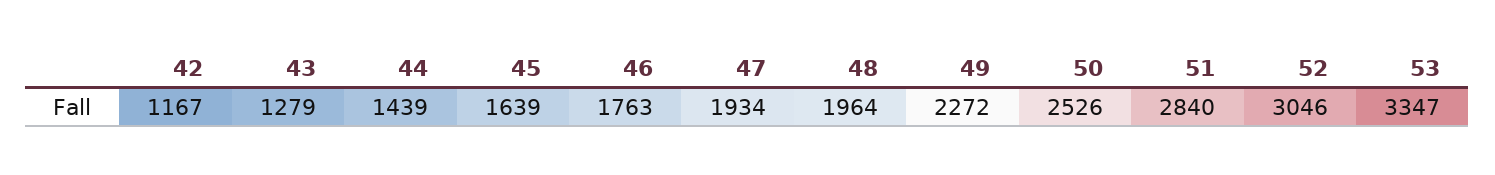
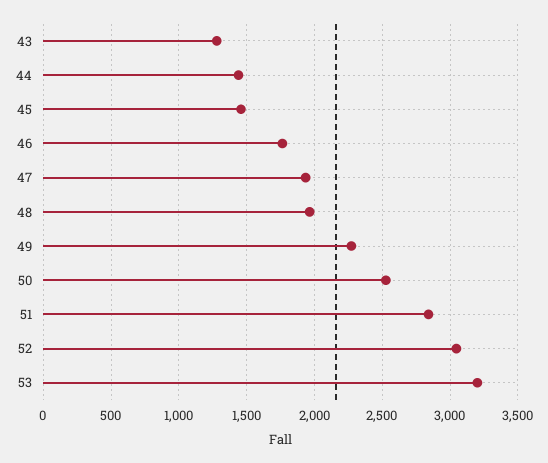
  {
-   "42": 1167,
    "43": 1279,
    "44": 1439,
-   "45": 1639,
+   "45": 1450,
    "46": 1763,
    "47": 1934,
    "48": 1964,
    "49": 2272,
    "50": 2526,
    "51": 2840,
    "52": 3046,
-   "53": 3347
+   "53": 3200
  }

